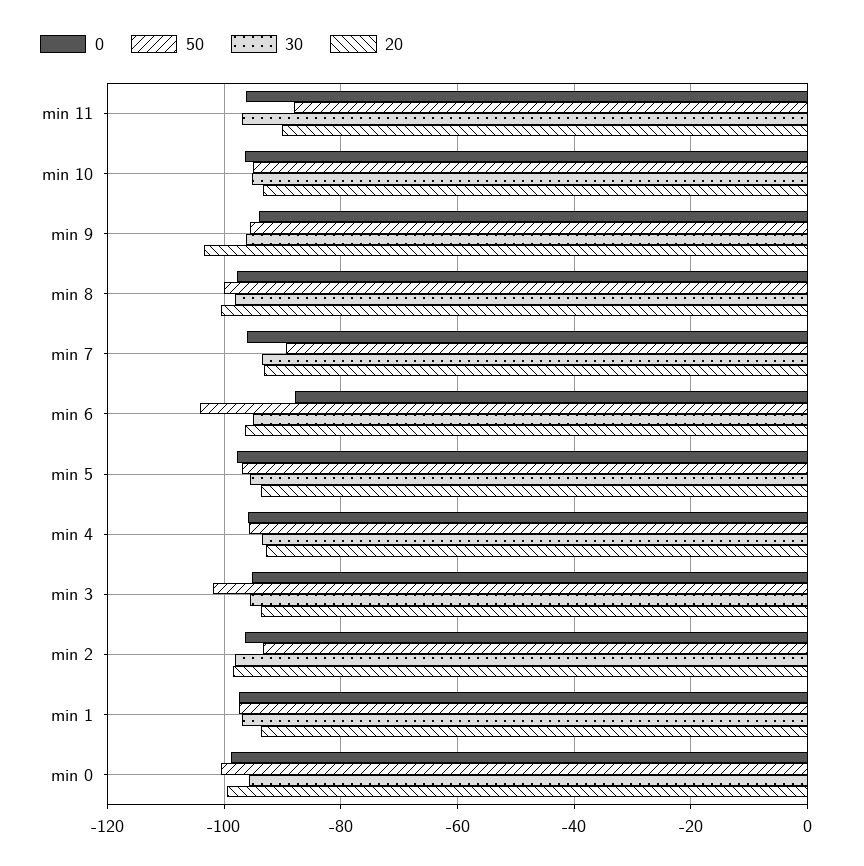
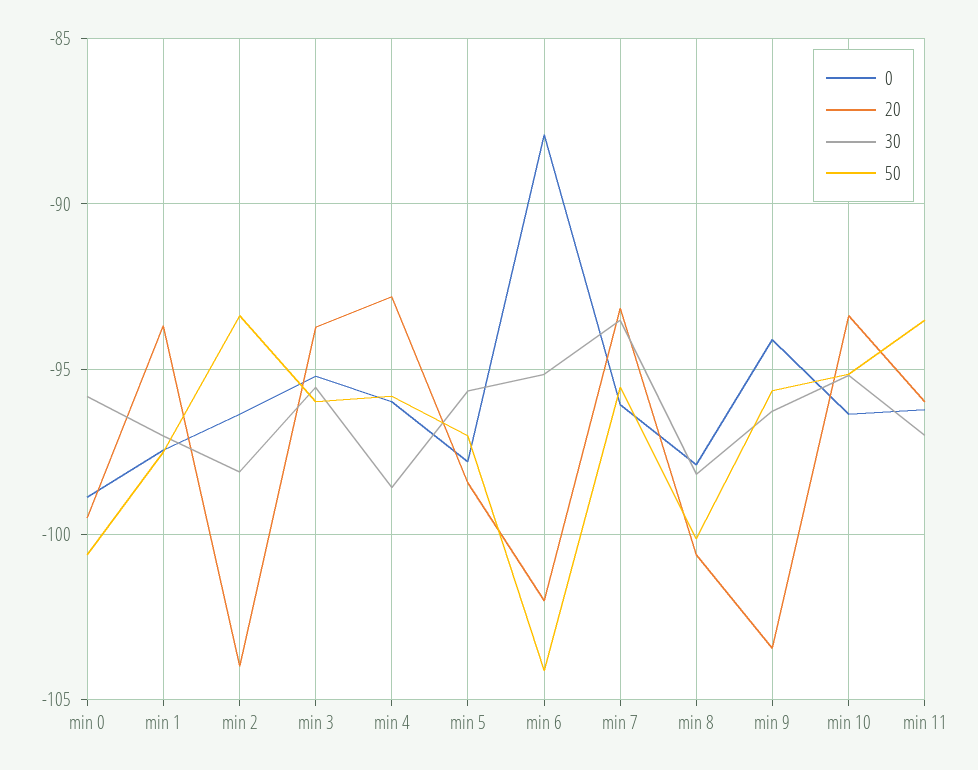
  {
    "0": {
      "min 11": -96,
      "min 10": -96.5,
      "min 9": -94,
      "min 8": -98,
      "min 7": -96,
      "min 6": -88,
      "min 5": -98,
      "min 4": -96,
      "min 3": -95,
      "min 2": -96.5,
      "min 1": -97.5,
      "min 0": -99
    },
    "50": {
-     "min 11": -88,
+     "min 11": -93.5,
      "min 10": -95,
      "min 9": -95.5,
      "min 8": -100,
-     "min 7": -90,
+     "min 7": -95.5,
      "min 6": -104,
      "min 5": -97,
      "min 4": -96,
-     "min 3": -102,
+     "min 3": -96,
      "min 2": -93.5,
      "min 1": -97.5,
      "min 0": -100.5
    },
    "30": {
      "min 11": -97,
      "min 10": -95,
      "min 9": -96.5,
      "min 8": -98,
      "min 7": -93.5,
      "min 6": -95,
      "min 5": -95.5,
-     "min 4": -94,
+     "min 4": -98.5,
      "min 3": -95.5,
      "min 2": -98,
      "min 1": -97,
      "min 0": -96
    },
    "20": {
-     "min 11": -90,
+     "min 11": -96,
      "min 10": -93.5,
      "min 9": -103.5,
      "min 8": -100.5,
      "min 7": -93,
-     "min 6": -96,
+     "min 6": -102,
-     "min 5": -94,
+     "min 5": -98.5,
      "min 4": -93,
      "min 3": -93.5,
-     "min 2": -98,
+     "min 2": -104,
      "min 1": -93.5,
      "min 0": -99.5
    }
  }

